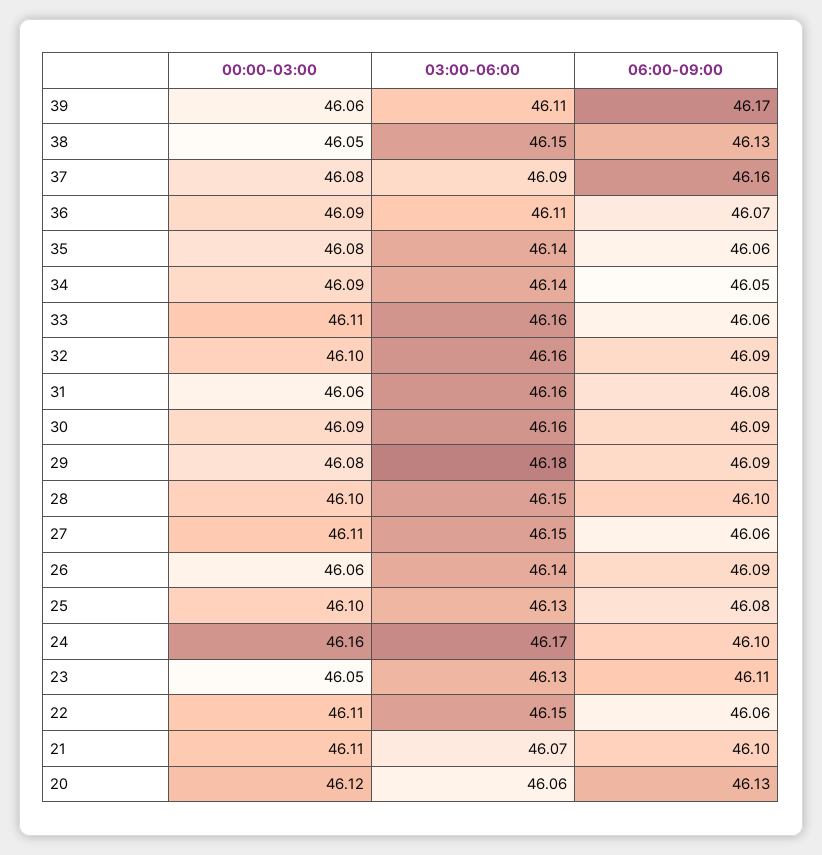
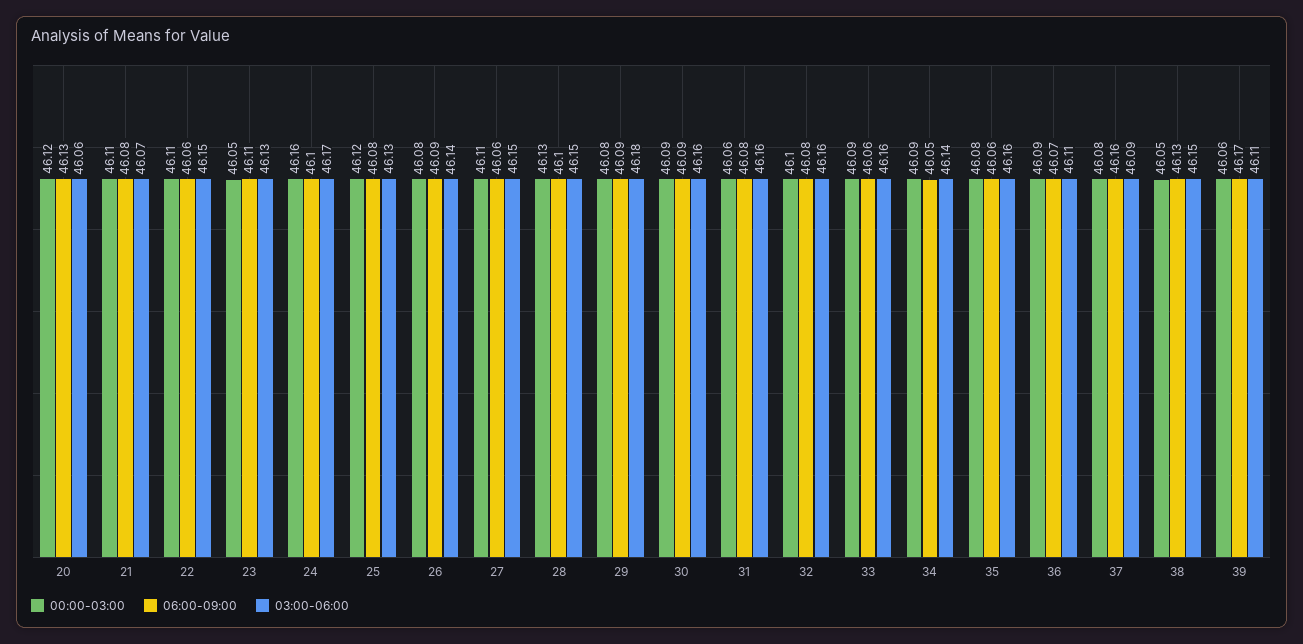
  {
    "00:00-03:00": {
      "39": 46.06,
      "38": 46.05,
      "37": 46.08,
      "36": 46.09,
      "35": 46.08,
      "34": 46.09,
-     "33": 46.11,
+     "33": 46.09,
      "32": 46.1,
      "31": 46.06,
      "30": 46.09,
      "29": 46.08,
-     "28": 46.1,
+     "28": 46.13,
      "27": 46.11,
-     "26": 46.06,
+     "26": 46.08,
-     "25": 46.1,
+     "25": 46.12,
      "24": 46.16,
      "23": 46.05,
      "22": 46.11,
      "21": 46.11,
      "20": 46.12
    },
    "03:00-06:00": {
      "39": 46.11,
      "38": 46.15,
      "37": 46.09,
      "36": 46.11,
-     "35": 46.14,
+     "35": 46.16,
      "34": 46.14,
      "33": 46.16,
      "32": 46.16,
      "31": 46.16,
      "30": 46.16,
      "29": 46.18,
      "28": 46.15,
      "27": 46.15,
      "26": 46.14,
      "25": 46.13,
      "24": 46.17,
      "23": 46.13,
      "22": 46.15,
      "21": 46.07,
      "20": 46.06
    },
    "06:00-09:00": {
      "39": 46.17,
      "38": 46.13,
      "37": 46.16,
      "36": 46.07,
      "35": 46.06,
      "34": 46.05,
      "33": 46.06,
-     "32": 46.09,
+     "32": 46.08,
      "31": 46.08,
      "30": 46.09,
      "29": 46.09,
      "28": 46.1,
      "27": 46.06,
      "26": 46.09,
      "25": 46.08,
      "24": 46.1,
      "23": 46.11,
      "22": 46.06,
-     "21": 46.1,
+     "21": 46.08,
      "20": 46.13
    }
  }

